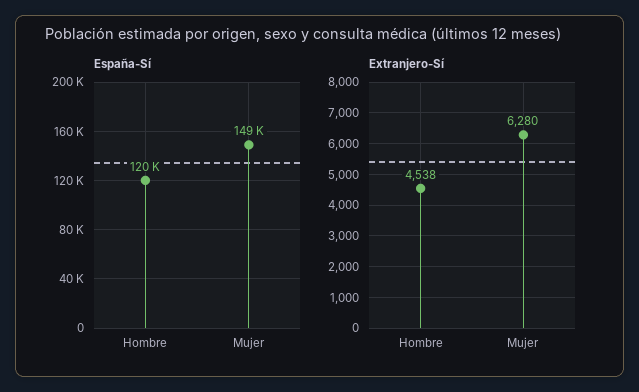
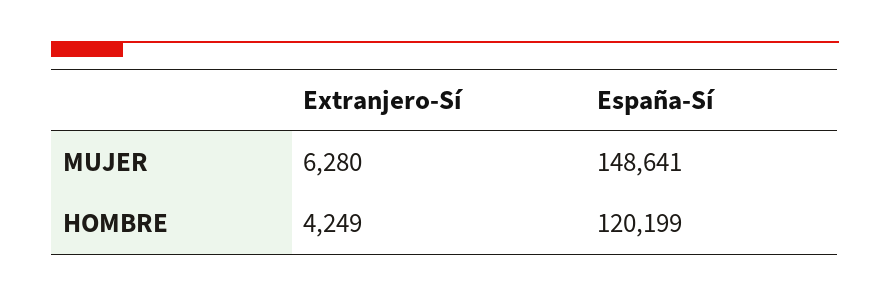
  {
    "España-Sí": {
      "Hombre": 120199,
      "Mujer": 148641
    },
    "Extranjero-Sí": {
-     "Hombre": 4538,
+     "Hombre": 4249,
      "Mujer": 6280
    }
  }

